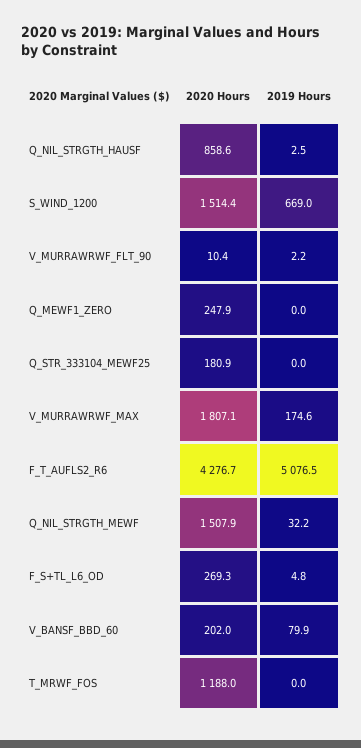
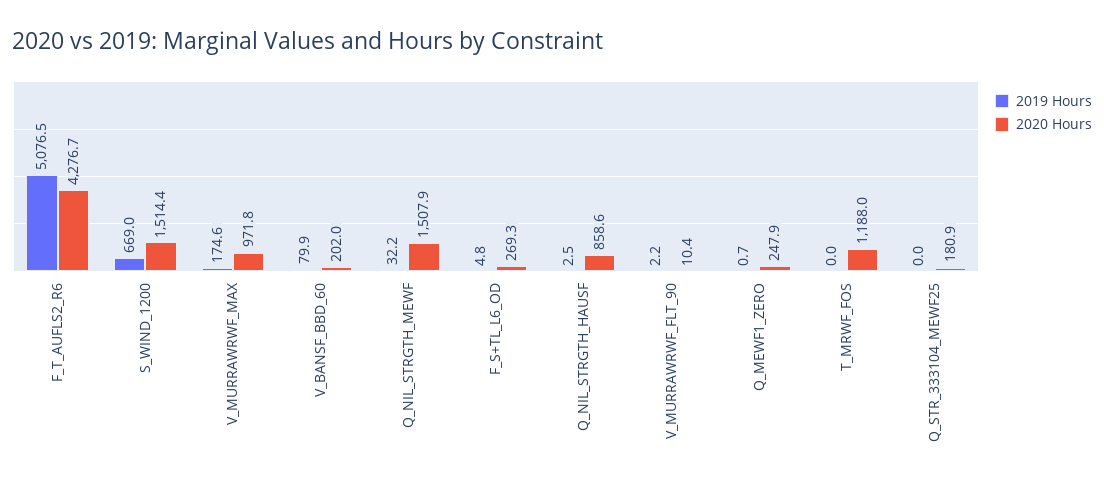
  {
    "2020 Hours": {
      "Q_NIL_STRGTH_HAUSF": 858.6,
      "S_WIND_1200": 1514.4,
      "V_MURRAWRWF_FLT_90": 10.4,
      "Q_MEWF1_ZERO": 247.9,
      "Q_STR_333104_MEWF25": 180.9,
-     "V_MURRAWRWF_MAX": 1807.1,
+     "V_MURRAWRWF_MAX": 971.8,
      "F_T_AUFLS2_R6": 4276.7,
      "Q_NIL_STRGTH_MEWF": 1507.9,
      "F_S+TL_L6_OD": 269.3,
      "V_BANSF_BBD_60": 202,
      "T_MRWF_FOS": 1188
    },
    "2019 Hours": {
      "Q_NIL_STRGTH_HAUSF": 2.5,
      "S_WIND_1200": 669,
      "V_MURRAWRWF_FLT_90": 2.2,
-     "Q_MEWF1_ZERO": 0,
+     "Q_MEWF1_ZERO": 0.7,
      "Q_STR_333104_MEWF25": 0,
      "V_MURRAWRWF_MAX": 174.6,
      "F_T_AUFLS2_R6": 5076.5,
      "Q_NIL_STRGTH_MEWF": 32.2,
      "F_S+TL_L6_OD": 4.8,
      "V_BANSF_BBD_60": 79.9,
      "T_MRWF_FOS": 0
    }
  }

